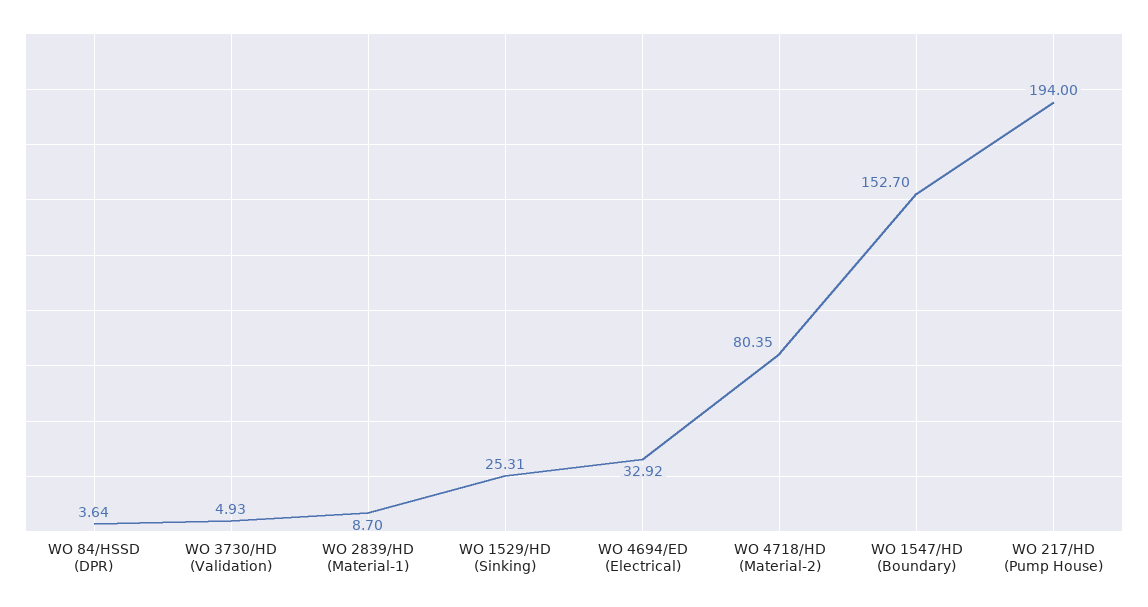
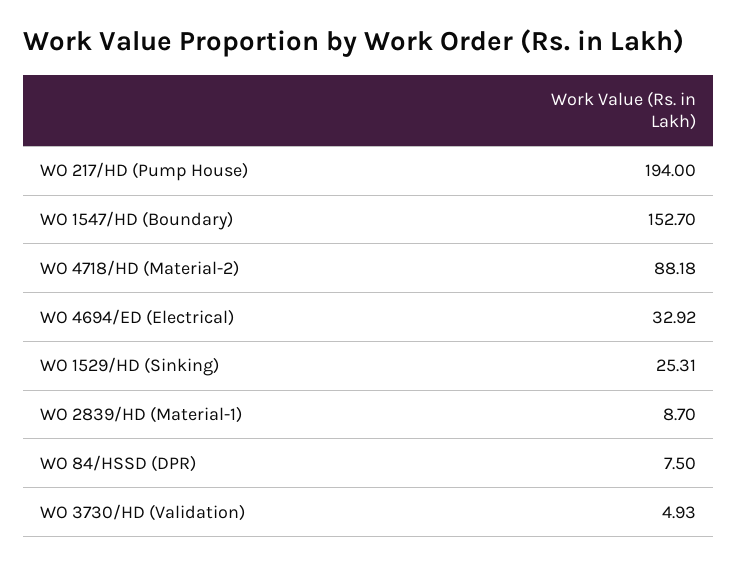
  {
-   "WO 84/HSSD (DPR)": 3.64,
+   "WO 84/HSSD (DPR)": 7.5,
    "WO 3730/HD (Validation)": 4.93,
    "WO 2839/HD (Material-1)": 8.7,
    "WO 1529/HD (Sinking)": 25.31,
    "WO 4694/ED (Electrical)": 32.92,
-   "WO 4718/HD (Material-2)": 80.35,
+   "WO 4718/HD (Material-2)": 88.18,
    "WO 1547/HD (Boundary)": 152.7,
    "WO 217/HD (Pump House)": 194
  }

